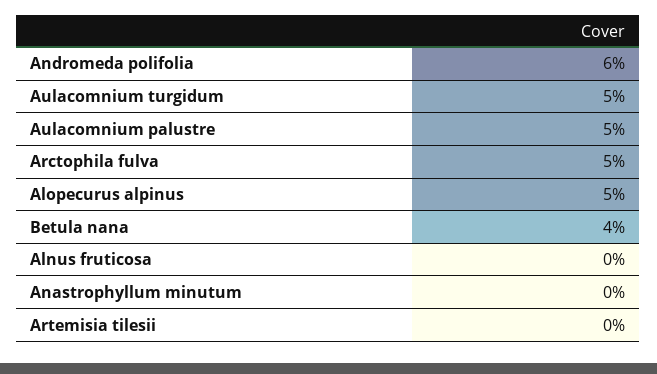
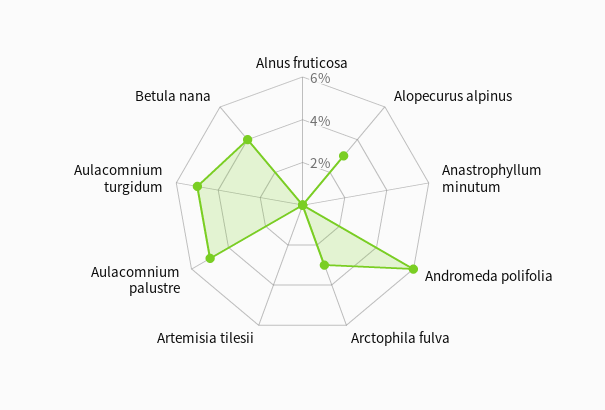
  {
    "Andromeda polifolia": 6,
    "Aulacomnium turgidum": 5,
    "Aulacomnium palustre": 5,
-   "Arctophila fulva": 5,
+   "Arctophila fulva": 3,
-   "Alopecurus alpinus": 5,
+   "Alopecurus alpinus": 3,
    "Betula nana": 4,
    "Alnus fruticosa": 0,
    "Anastrophyllum minutum": 0,
    "Artemisia tilesii": 0
  }

